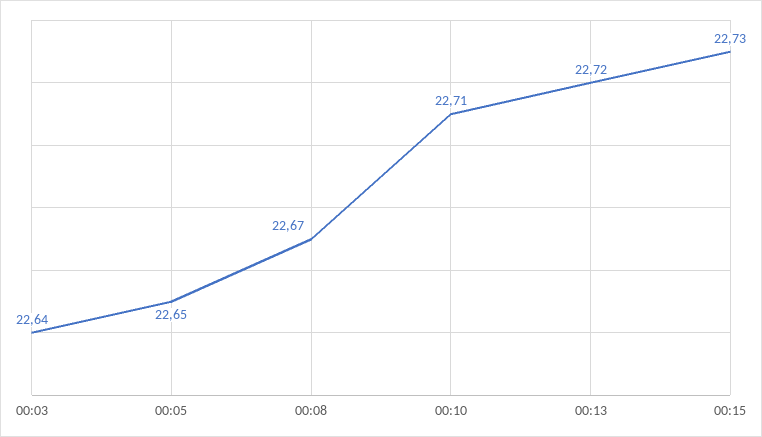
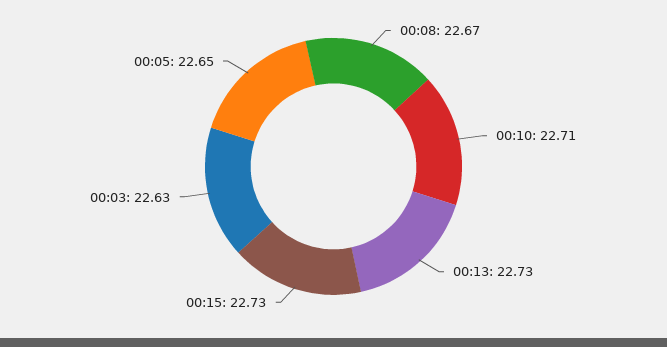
  {
-   "00:03": 22.64,
+   "00:03": 22.63,
    "00:05": 22.65,
    "00:08": 22.67,
    "00:10": 22.71,
-   "00:13": 22.72,
+   "00:13": 22.73,
    "00:15": 22.73
  }

